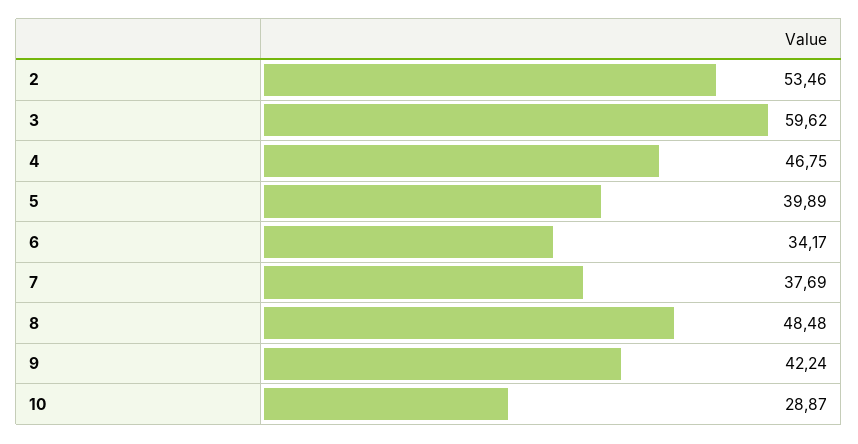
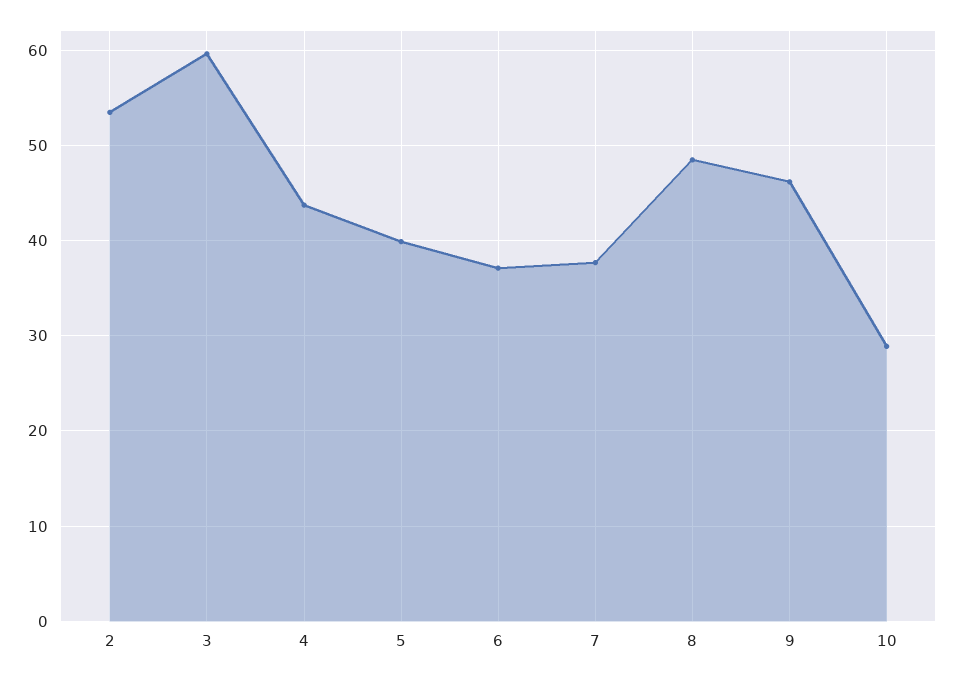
  {
    "2": 53.46,
    "3": 59.62,
-   "4": 46.75,
+   "4": 44,
    "5": 39.89,
-   "6": 34.17,
+   "6": 37,
    "7": 37.69,
    "8": 48.48,
-   "9": 42.24,
+   "9": 46,
    "10": 28.87
  }

